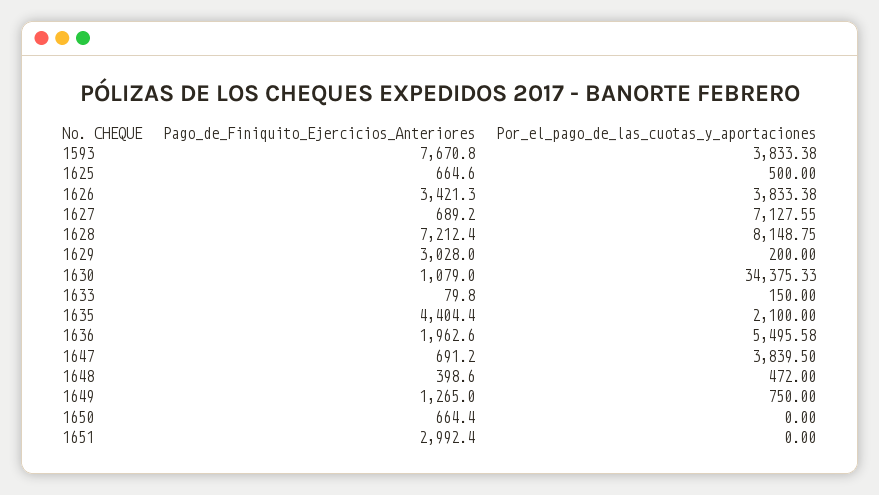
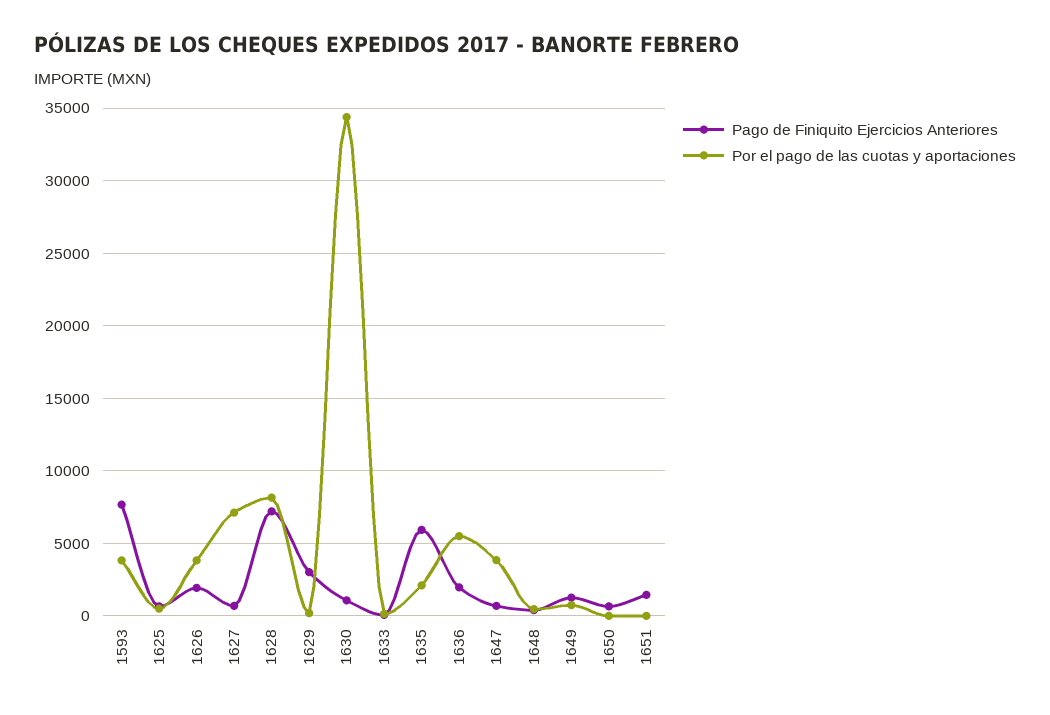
  {
    "Pago_de_Finiquito_Ejercicios_Anteriores": {
      "1593": 7670.8,
      "1625": 664.6,
-     "1626": 3421.3,
+     "1626": 2000,
      "1627": 689.2,
      "1628": 7212.4,
      "1629": 3028,
      "1630": 1079,
      "1633": 79.8,
-     "1635": 4404.4,
+     "1635": 6000,
      "1636": 1962.6,
      "1647": 691.2,
      "1648": 398.6,
      "1649": 1265,
      "1650": 664.4,
-     "1651": 2992.4
+     "1651": 1500
    },
    "Por_el_pago_de_las_cuotas_y_aportaciones": {
      "1593": 3833.38,
      "1625": 500,
      "1626": 3833.38,
      "1627": 7127.55,
      "1628": 8148.75,
      "1629": 200,
      "1630": 34375.33,
      "1633": 150,
      "1635": 2100,
      "1636": 5495.58,
      "1647": 3839.5,
      "1648": 472,
      "1649": 750,
      "1650": 0,
      "1651": 0
    }
  }

